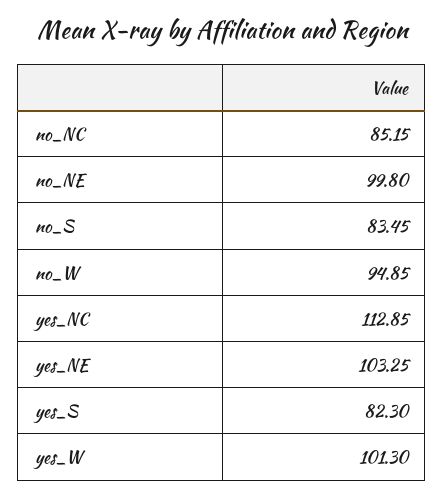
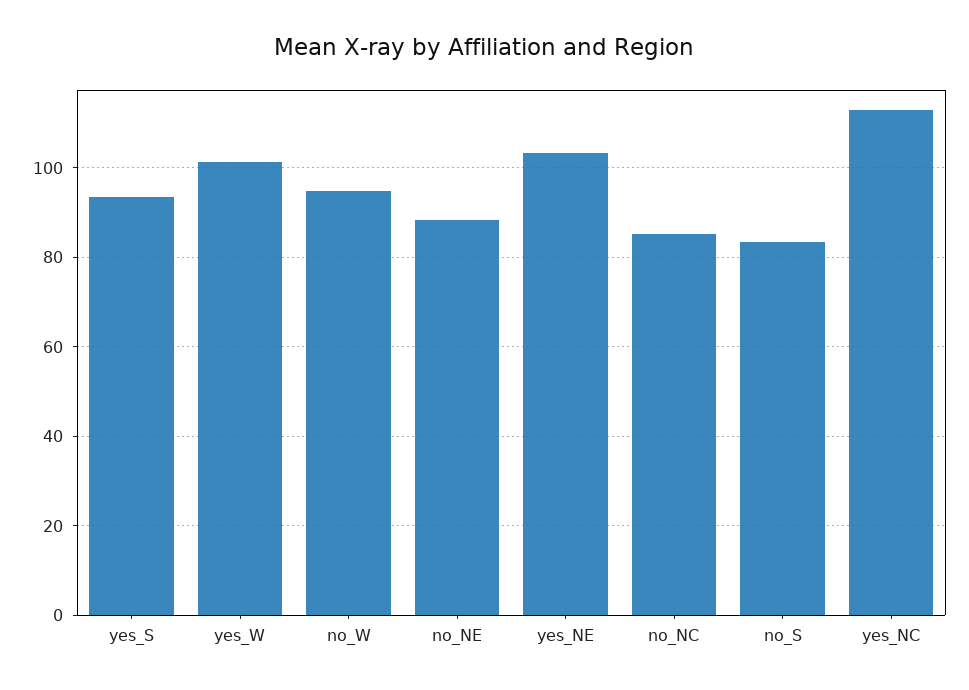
  {
    "no_NC": 85.15,
-   "no_NE": 99.8,
+   "no_NE": 88,
    "no_S": 83.45,
    "no_W": 94.85,
    "yes_NC": 112.85,
    "yes_NE": 103.25,
-   "yes_S": 82.3,
+   "yes_S": 94,
    "yes_W": 101.3
  }

